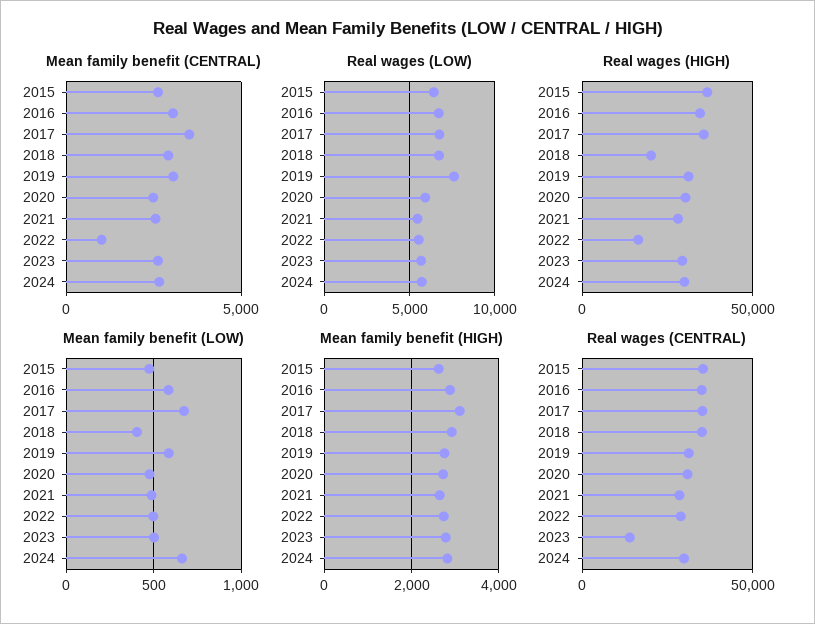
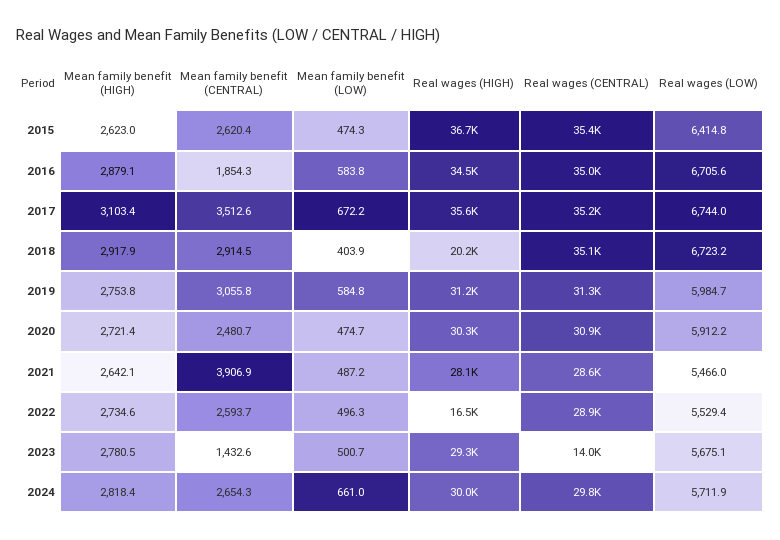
  {
    "Mean family benefit (CENTRAL)": {
      "2015": 2620.4,
-     "2016": 3000,
+     "2016": 1854.3,
      "2017": 3512.6,
      "2018": 2914.5,
      "2019": 3055.8,
      "2020": 2480.7,
-     "2021": 2500,
+     "2021": 3906.9,
-     "2022": 1000,
+     "2022": 2593.7,
-     "2023": 2500,
+     "2023": 1432.6,
      "2024": 2654.3
    },
    "Real wages (LOW)": {
      "2015": 6414.8,
      "2016": 6705.6,
      "2017": 6744,
      "2018": 6723.2,
-     "2019": 7500,
+     "2019": 5984.7,
      "2020": 5912.2,
      "2021": 5466,
      "2022": 5529.4,
      "2023": 5675.1,
      "2024": 5711.9
    },
    "Real wages (HIGH)": {
      "2015": 36700,
      "2016": 34500,
      "2017": 35600,
      "2018": 20200,
      "2019": 31200,
      "2020": 30300,
      "2021": 28100,
      "2022": 16500,
      "2023": 29300,
      "2024": 30000
    },
    "Mean family benefit (LOW)": {
      "2015": 474.3,
      "2016": 583.8,
      "2017": 672.2,
      "2018": 403.9,
      "2019": 584.8,
      "2020": 474.7,
      "2021": 487.2,
      "2022": 496.3,
      "2023": 500.7,
      "2024": 661
    },
    "Mean family benefit (HIGH)": {
      "2015": 2623,
      "2016": 2879.1,
      "2017": 3103.4,
      "2018": 2917.9,
      "2019": 2753.8,
      "2020": 2721.4,
      "2021": 2642.1,
      "2022": 2734.6,
      "2023": 2780.5,
      "2024": 2818.4
    },
    "Real wages (CENTRAL)": {
      "2015": 35400,
      "2016": 35000,
      "2017": 35200,
      "2018": 35100,
      "2019": 31300,
      "2020": 30900,
      "2021": 28600,
      "2022": 28900,
      "2023": 14000,
      "2024": 29800
    }
  }

